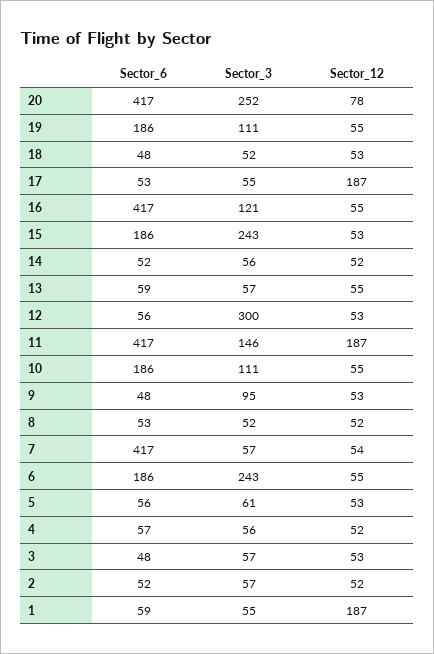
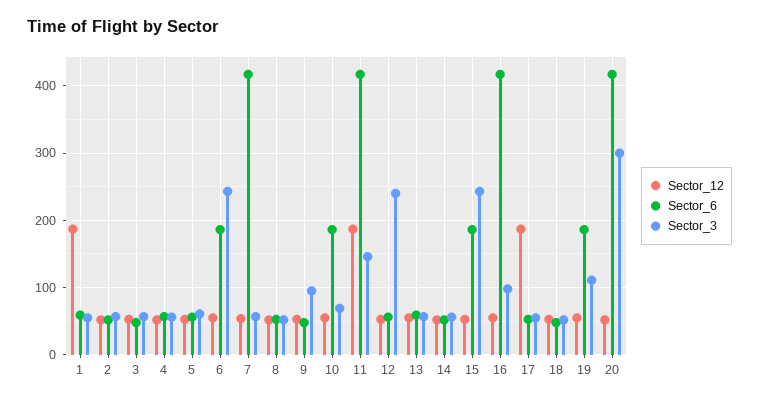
  {
    "Sector_6": {
      "20": 417,
      "19": 186,
      "18": 48,
      "17": 53,
      "16": 417,
      "15": 186,
      "14": 52,
      "13": 59,
      "12": 56,
      "11": 417,
      "10": 186,
      "9": 48,
      "8": 53,
      "7": 417,
      "6": 186,
      "5": 56,
      "4": 57,
      "3": 48,
      "2": 52,
      "1": 59
    },
    "Sector_3": {
-     "20": 252,
+     "20": 300,
      "19": 111,
      "18": 52,
      "17": 55,
-     "16": 121,
+     "16": 100,
      "15": 243,
      "14": 56,
      "13": 57,
-     "12": 300,
+     "12": 240,
      "11": 146,
-     "10": 111,
+     "10": 70,
      "9": 95,
      "8": 52,
      "7": 57,
      "6": 243,
      "5": 61,
      "4": 56,
      "3": 57,
      "2": 57,
      "1": 55
    },
    "Sector_12": {
-     "20": 78,
+     "20": 50,
      "19": 55,
      "18": 53,
      "17": 187,
      "16": 55,
      "15": 53,
      "14": 52,
      "13": 55,
      "12": 53,
      "11": 187,
      "10": 55,
      "9": 53,
      "8": 52,
      "7": 54,
      "6": 55,
      "5": 53,
      "4": 52,
      "3": 53,
      "2": 52,
      "1": 187
    }
  }

